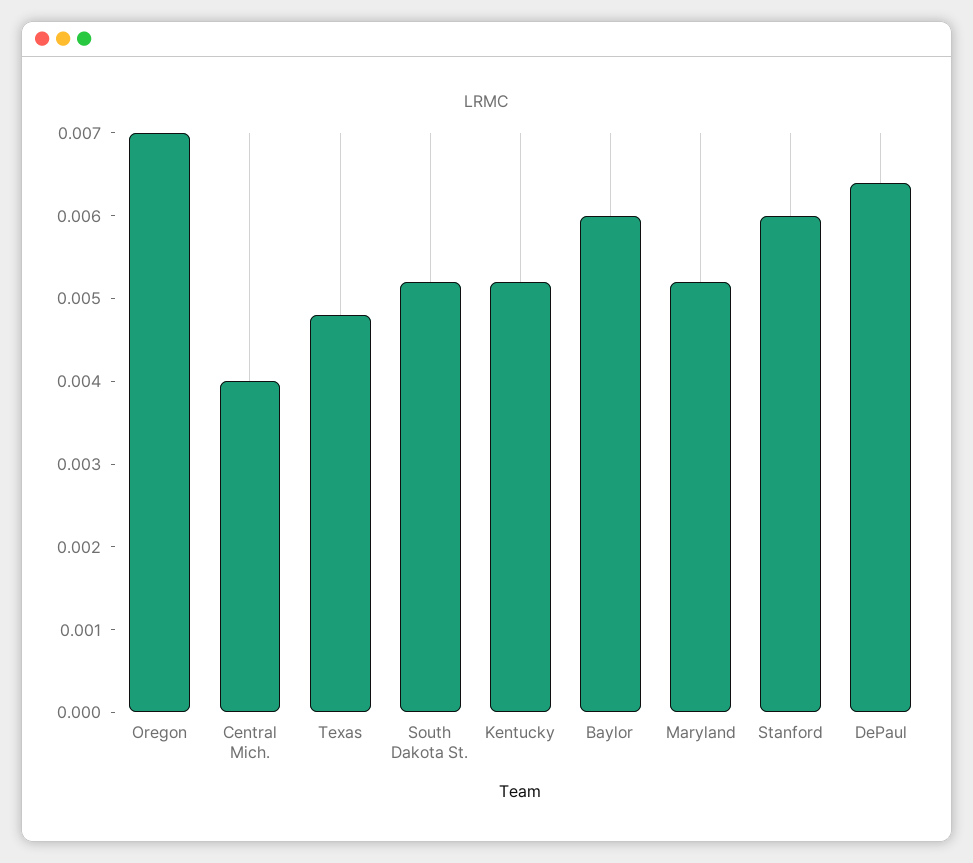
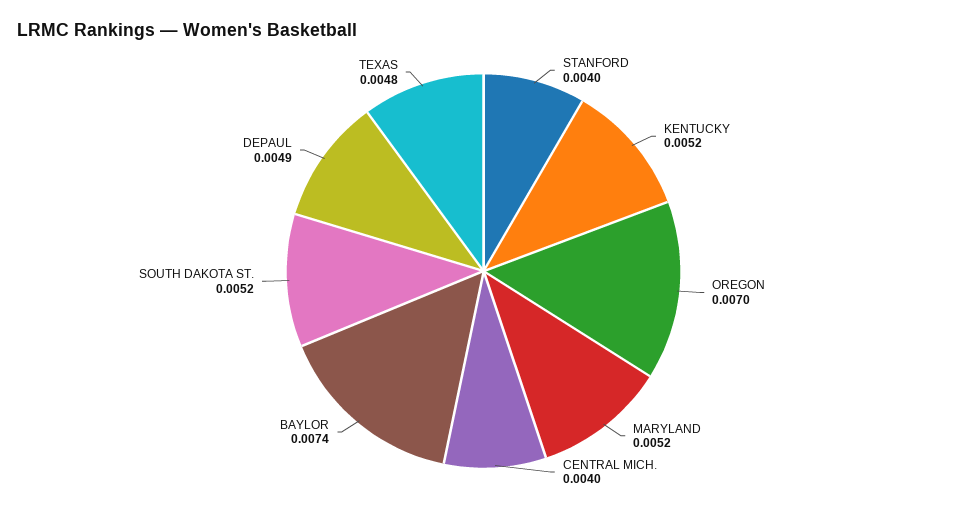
  {
    "Oregon": 0.007,
    "Central Mich.": 0.004,
    "Texas": 0.0048,
    "South Dakota St.": 0.0052,
    "Kentucky": 0.0052,
-   "Baylor": 0.006,
+   "Baylor": 0.0074,
    "Maryland": 0.0052,
-   "Stanford": 0.006,
+   "Stanford": 0.004,
-   "DePaul": 0.0064
+   "DePaul": 0.0049
  }

